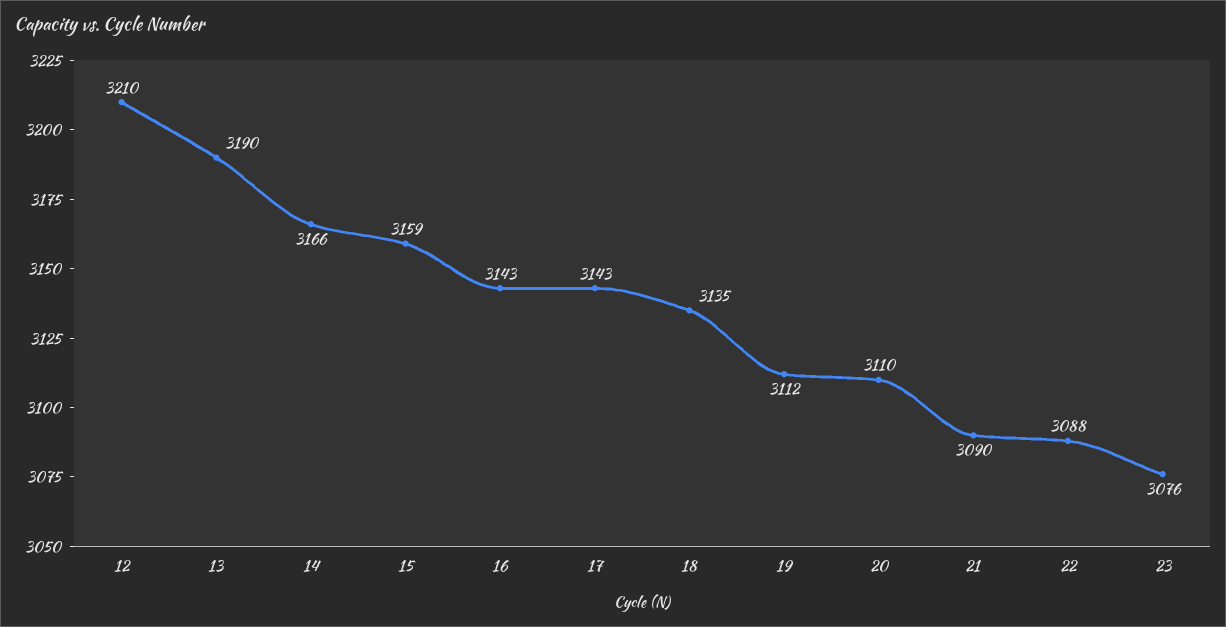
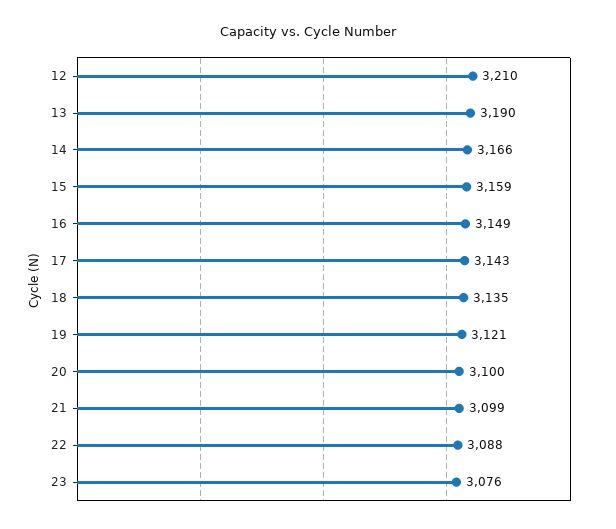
  {
    "12": 3210,
    "13": 3190,
    "14": 3166,
    "15": 3159,
-   "16": 3143,
+   "16": 3149,
    "17": 3143,
    "18": 3135,
-   "19": 3112,
+   "19": 3121,
-   "20": 3110,
+   "20": 3100,
-   "21": 3090,
+   "21": 3099,
    "22": 3088,
    "23": 3076
  }

